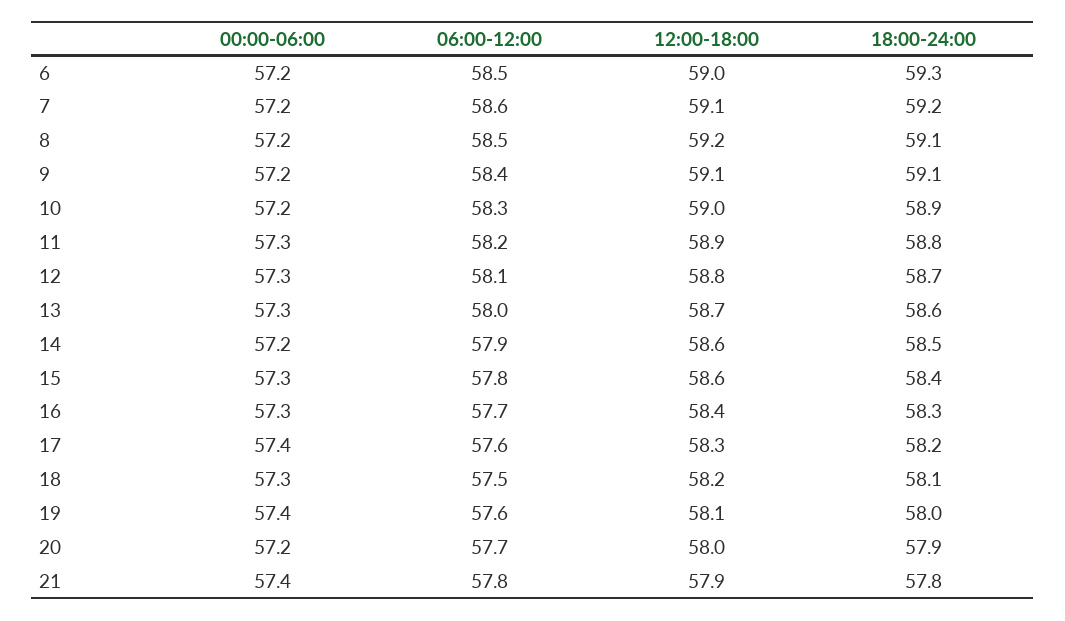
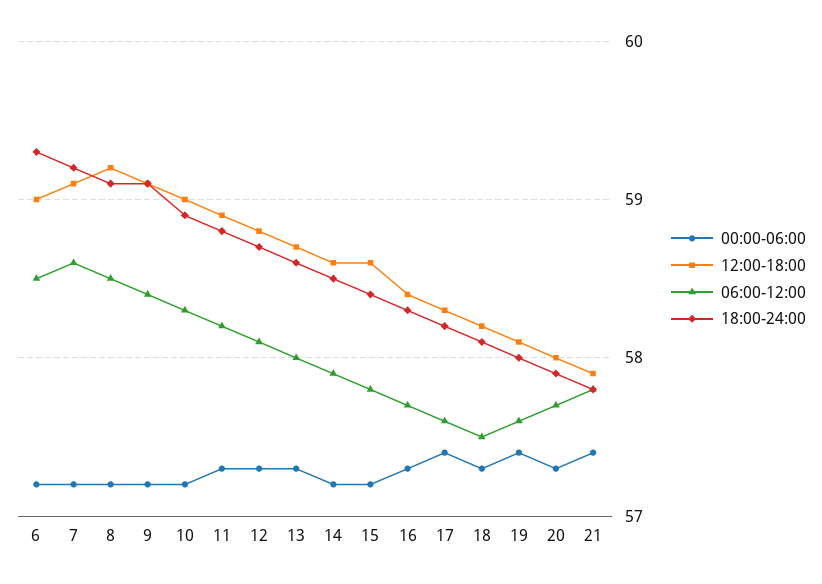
  {
    "00:00-06:00": {
      "6": 57.2,
      "7": 57.2,
      "8": 57.2,
      "9": 57.2,
      "10": 57.2,
      "11": 57.3,
      "12": 57.3,
      "13": 57.3,
      "14": 57.2,
-     "15": 57.3,
+     "15": 57.2,
      "16": 57.3,
      "17": 57.4,
      "18": 57.3,
      "19": 57.4,
-     "20": 57.2,
+     "20": 57.3,
      "21": 57.4
    },
    "06:00-12:00": {
      "6": 58.5,
      "7": 58.6,
      "8": 58.5,
      "9": 58.4,
      "10": 58.3,
      "11": 58.2,
      "12": 58.1,
      "13": 58,
      "14": 57.9,
      "15": 57.8,
      "16": 57.7,
      "17": 57.6,
      "18": 57.5,
      "19": 57.6,
      "20": 57.7,
      "21": 57.8
    },
    "12:00-18:00": {
      "6": 59,
      "7": 59.1,
      "8": 59.2,
      "9": 59.1,
      "10": 59,
      "11": 58.9,
      "12": 58.8,
      "13": 58.7,
      "14": 58.6,
      "15": 58.6,
      "16": 58.4,
      "17": 58.3,
      "18": 58.2,
      "19": 58.1,
      "20": 58,
      "21": 57.9
    },
    "18:00-24:00": {
      "6": 59.3,
      "7": 59.2,
      "8": 59.1,
      "9": 59.1,
      "10": 58.9,
      "11": 58.8,
      "12": 58.7,
      "13": 58.6,
      "14": 58.5,
      "15": 58.4,
      "16": 58.3,
      "17": 58.2,
      "18": 58.1,
      "19": 58,
      "20": 57.9,
      "21": 57.8
    }
  }

